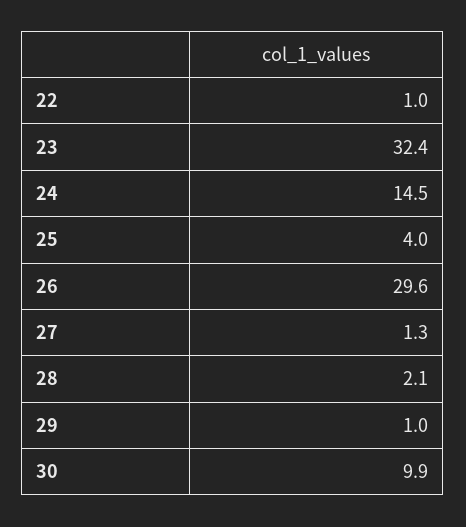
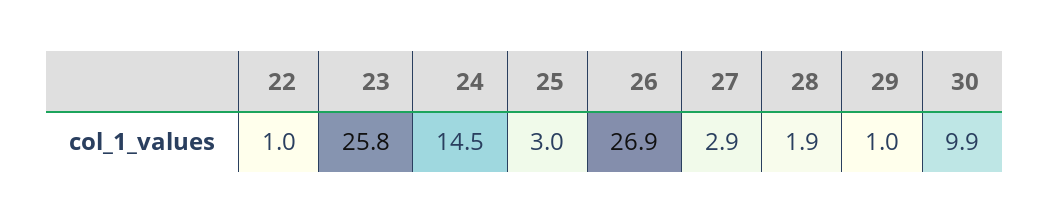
  {
    "22": 1,
-   "23": 32.4,
+   "23": 25.8,
    "24": 14.5,
-   "25": 4,
+   "25": 3,
-   "26": 29.6,
+   "26": 26.9,
-   "27": 1.3,
+   "27": 2.9,
-   "28": 2.1,
+   "28": 1.9,
    "29": 1,
    "30": 9.9
  }

